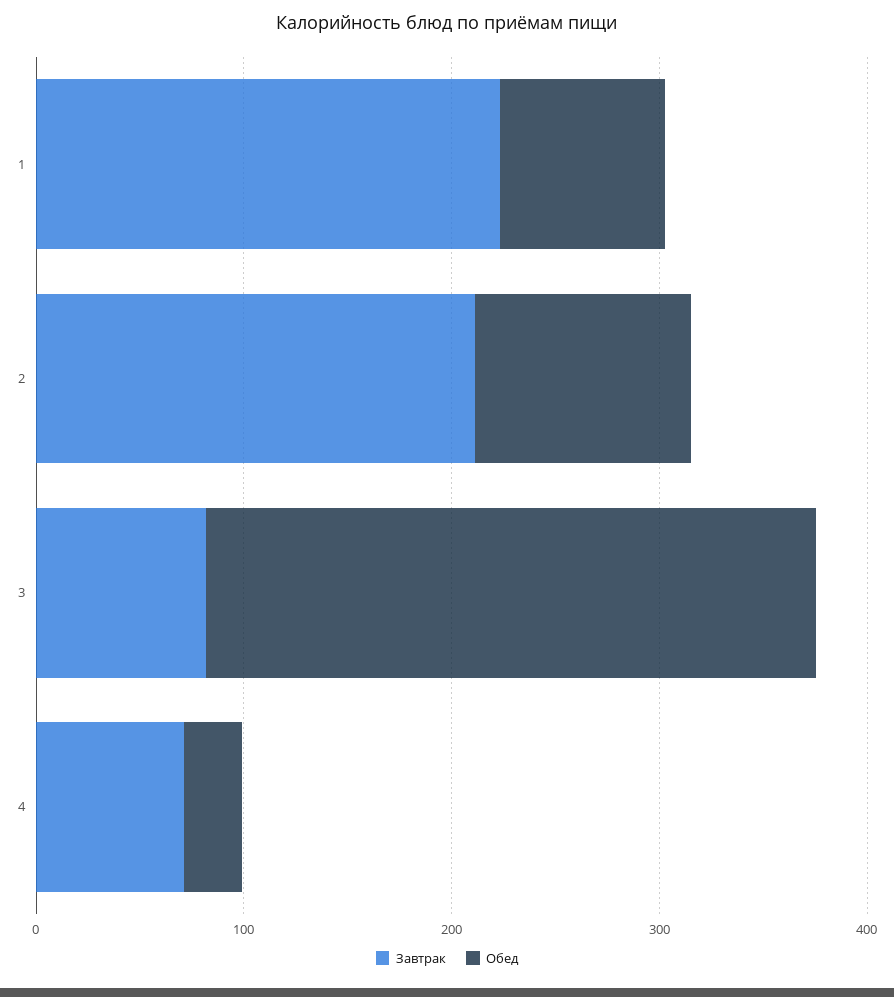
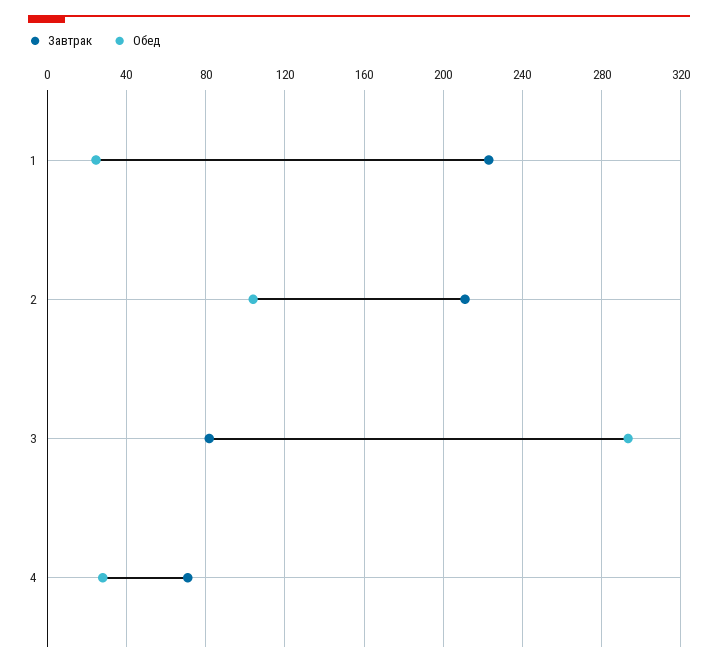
  {
    "Завтрак": {
      "1": 225,
      "2": 210,
      "3": 80,
      "4": 70
    },
    "Обед": {
-     "1": 80,
+     "1": 25,
      "2": 105,
      "3": 295,
      "4": 30
    }
  }

